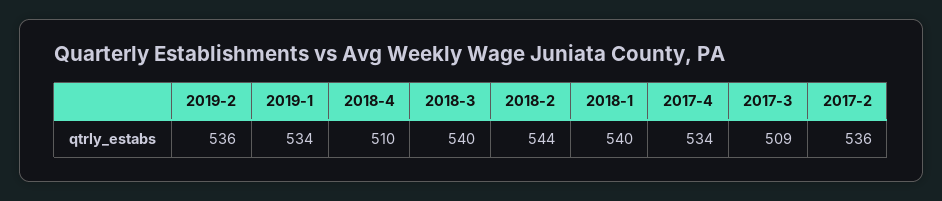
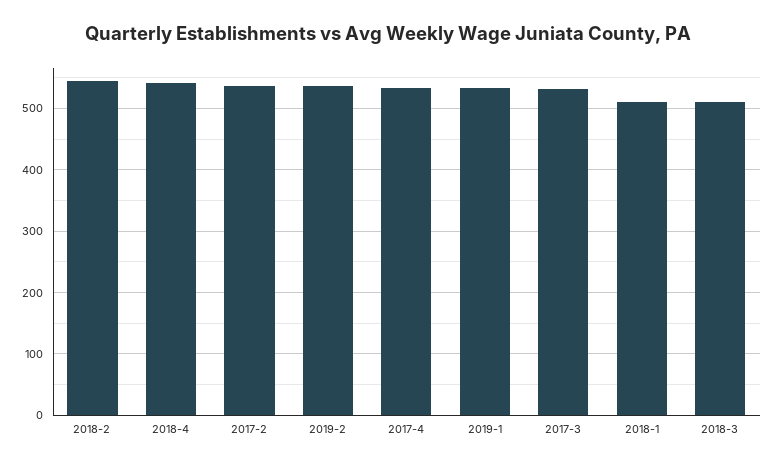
  {
    "2019-2": 536,
    "2019-1": 534,
-   "2018-4": 510,
+   "2018-4": 540,
-   "2018-3": 540,
+   "2018-3": 510,
    "2018-2": 544,
-   "2018-1": 540,
+   "2018-1": 510,
    "2017-4": 534,
-   "2017-3": 509,
+   "2017-3": 530,
    "2017-2": 536
  }

